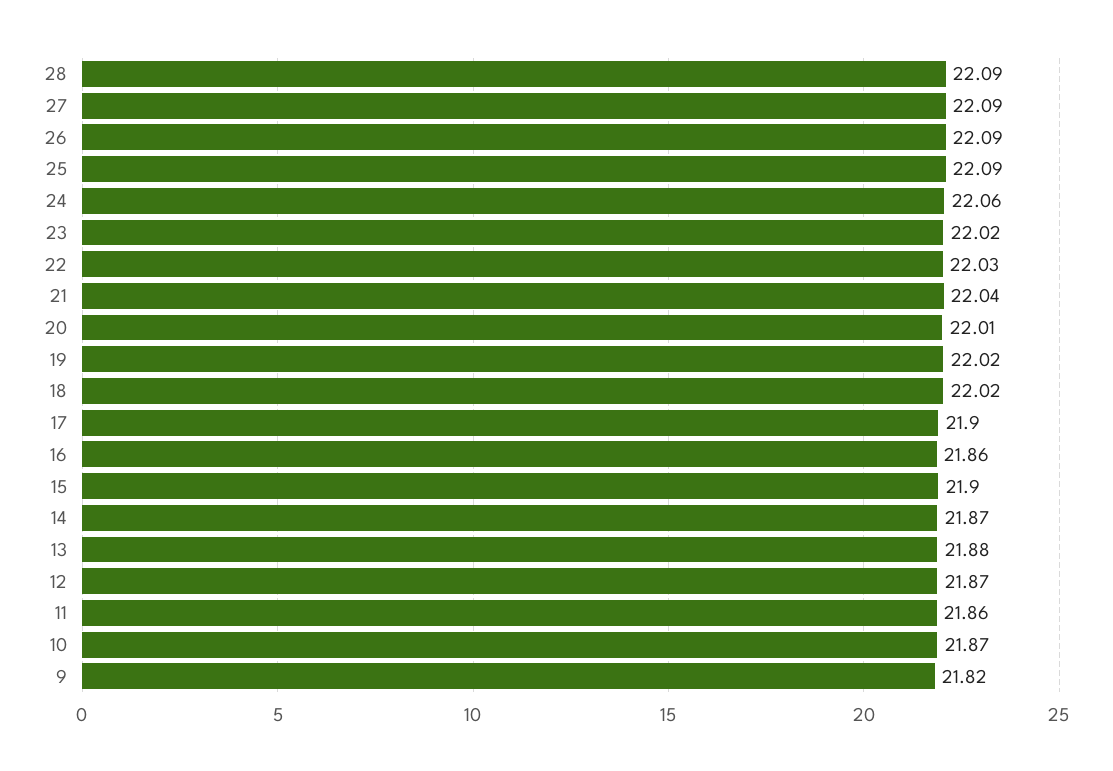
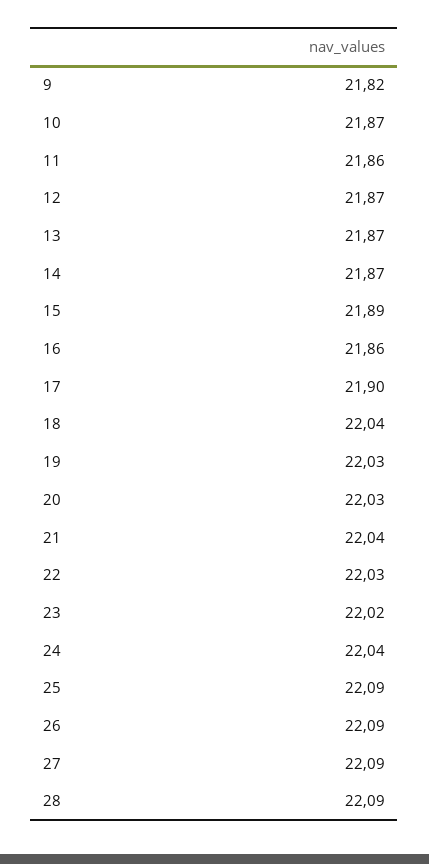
  {
    "28": 22.09,
    "27": 22.09,
    "26": 22.09,
    "25": 22.09,
-   "24": 22.06,
+   "24": 22.04,
    "23": 22.02,
    "22": 22.03,
    "21": 22.04,
-   "20": 22.01,
+   "20": 22.03,
-   "19": 22.02,
+   "19": 22.03,
-   "18": 22.02,
+   "18": 22.04,
    "17": 21.9,
    "16": 21.86,
-   "15": 21.9,
+   "15": 21.89,
    "14": 21.87,
-   "13": 21.88,
+   "13": 21.87,
    "12": 21.87,
    "11": 21.86,
    "10": 21.87,
    "9": 21.82
  }

